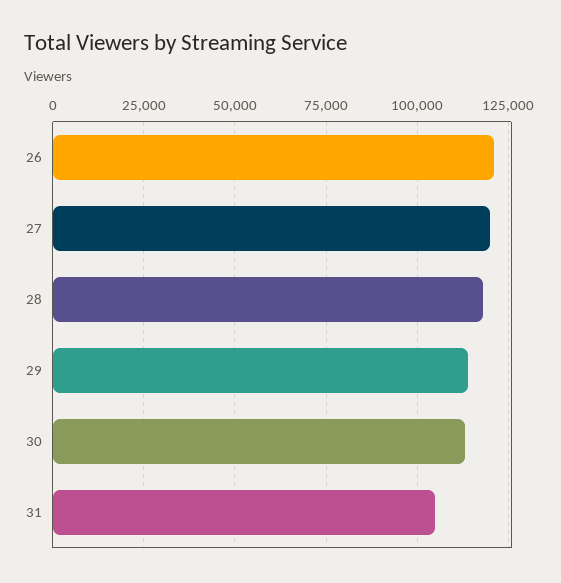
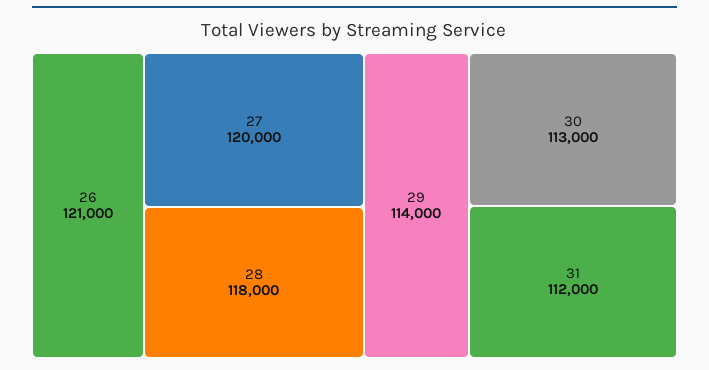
  {
    "26": 121000,
    "27": 120000,
    "28": 118000,
    "29": 114000,
    "30": 113000,
-   "31": 105000
+   "31": 112000
  }

